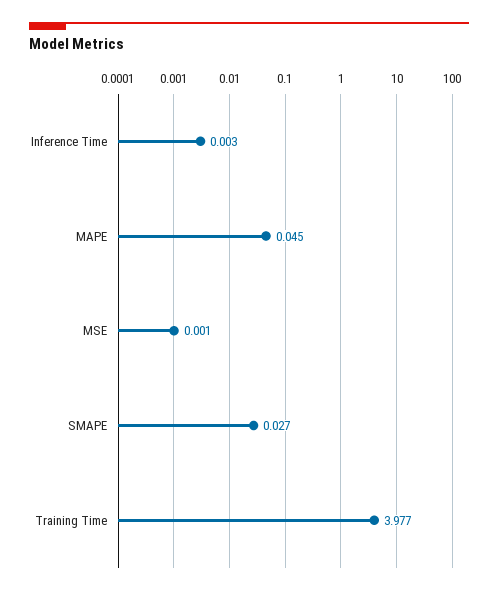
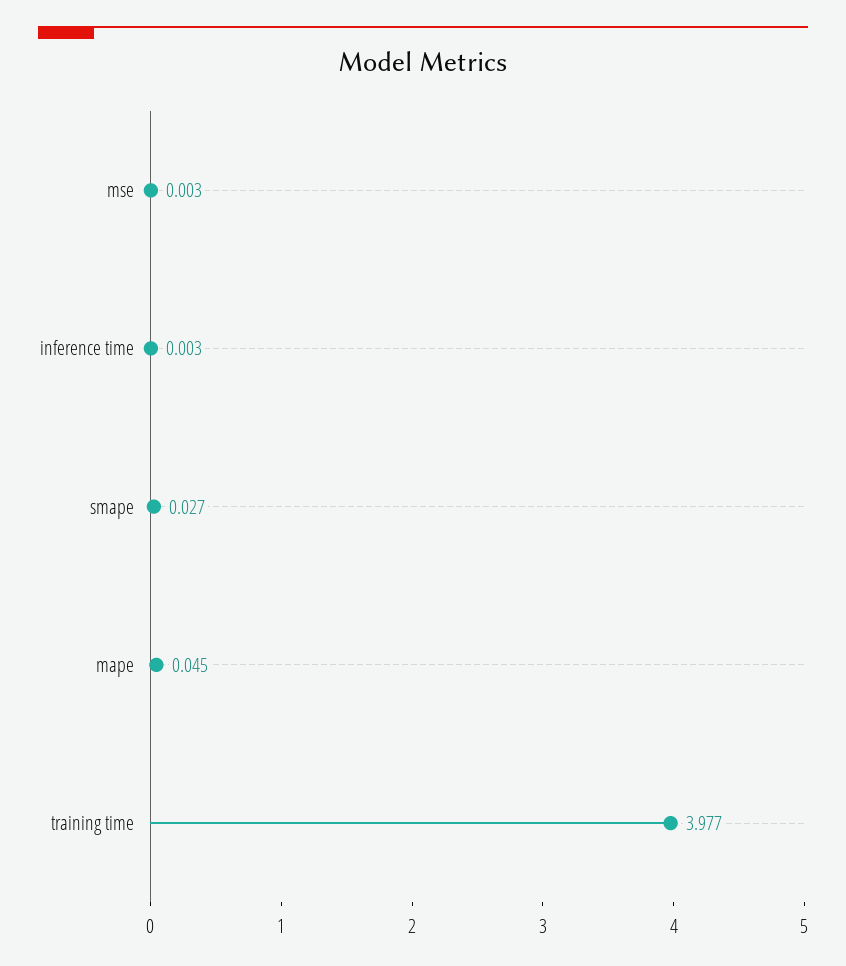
  {
    "Inference Time": 0.003,
    "MAPE": 0.045,
-   "MSE": 0.001,
+   "MSE": 0.003,
    "SMAPE": 0.027,
    "Training Time": 3.977
  }

